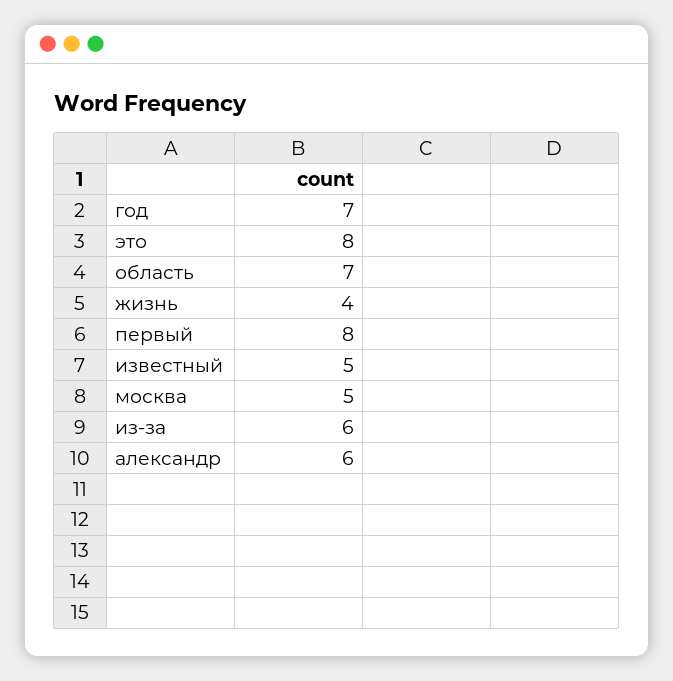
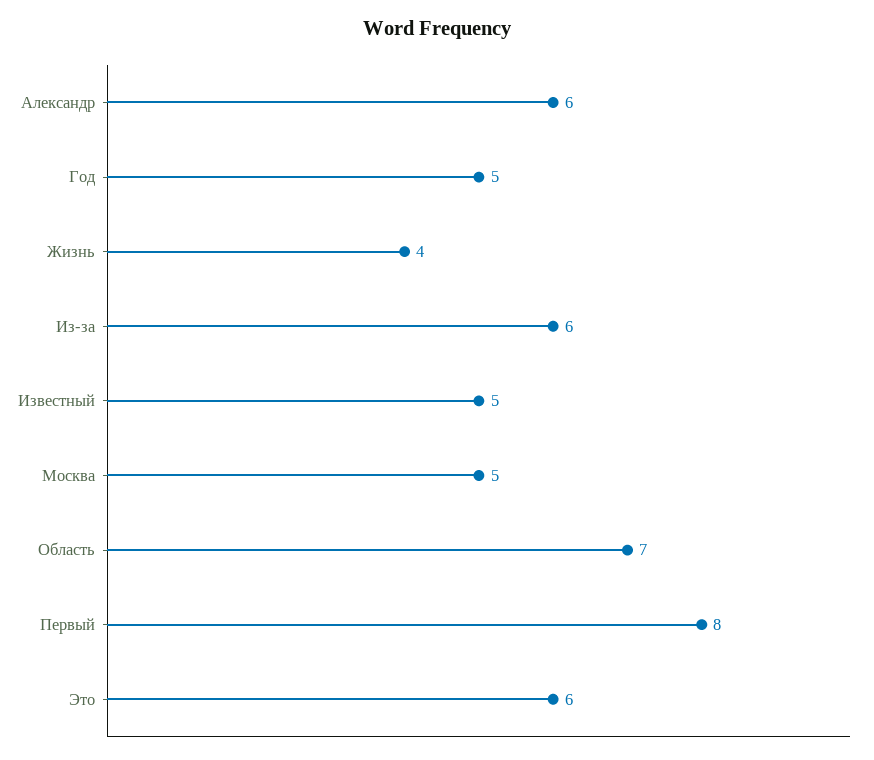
  {
-   "год": 7,
+   "год": 5,
-   "это": 8,
+   "это": 6,
    "область": 7,
    "жизнь": 4,
    "первый": 8,
    "известный": 5,
    "москва": 5,
    "из-за": 6,
    "александр": 6
  }

